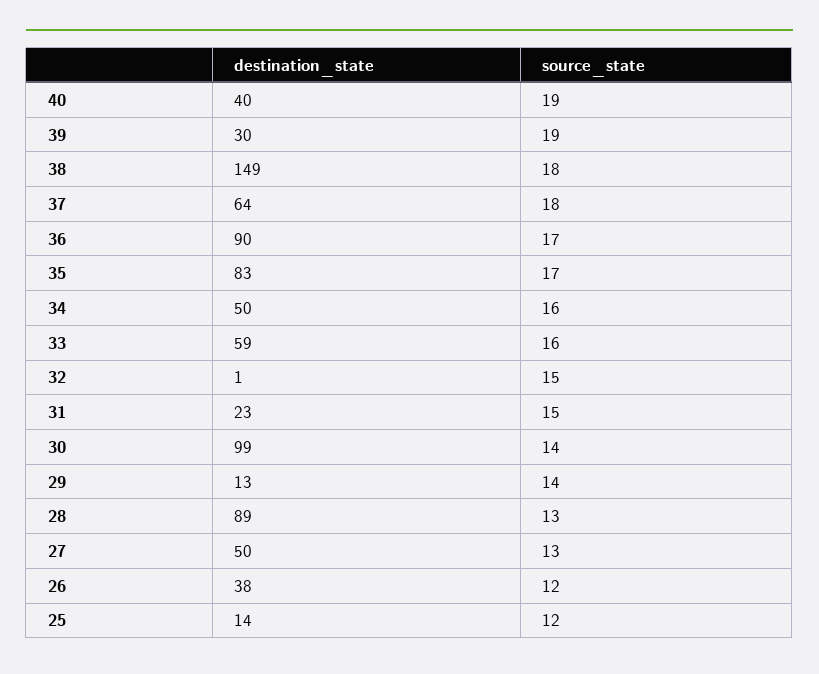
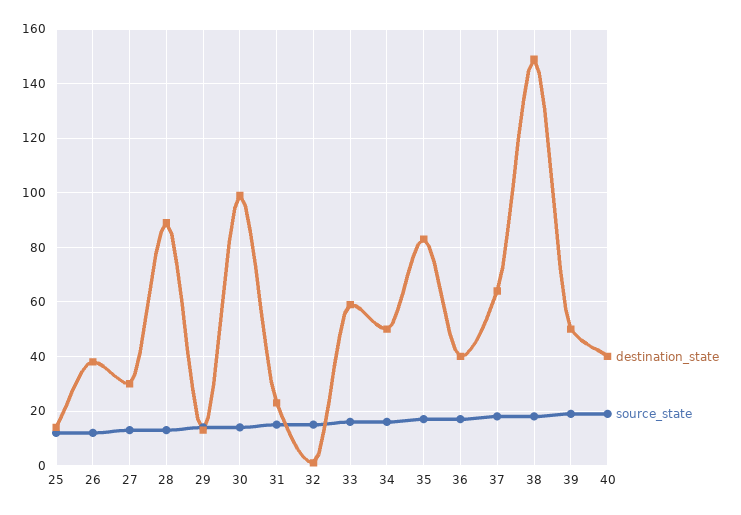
  {
    "destination_state": {
      "40": 40,
-     "39": 30,
+     "39": 50,
      "38": 149,
      "37": 64,
-     "36": 90,
+     "36": 40,
      "35": 83,
      "34": 50,
      "33": 59,
      "32": 1,
      "31": 23,
      "30": 99,
      "29": 13,
      "28": 89,
-     "27": 50,
+     "27": 30,
      "26": 38,
      "25": 14
    },
    "source_state": {
      "40": 19,
      "39": 19,
      "38": 18,
      "37": 18,
      "36": 17,
      "35": 17,
      "34": 16,
      "33": 16,
      "32": 15,
      "31": 15,
      "30": 14,
      "29": 14,
      "28": 13,
      "27": 13,
      "26": 12,
      "25": 12
    }
  }

